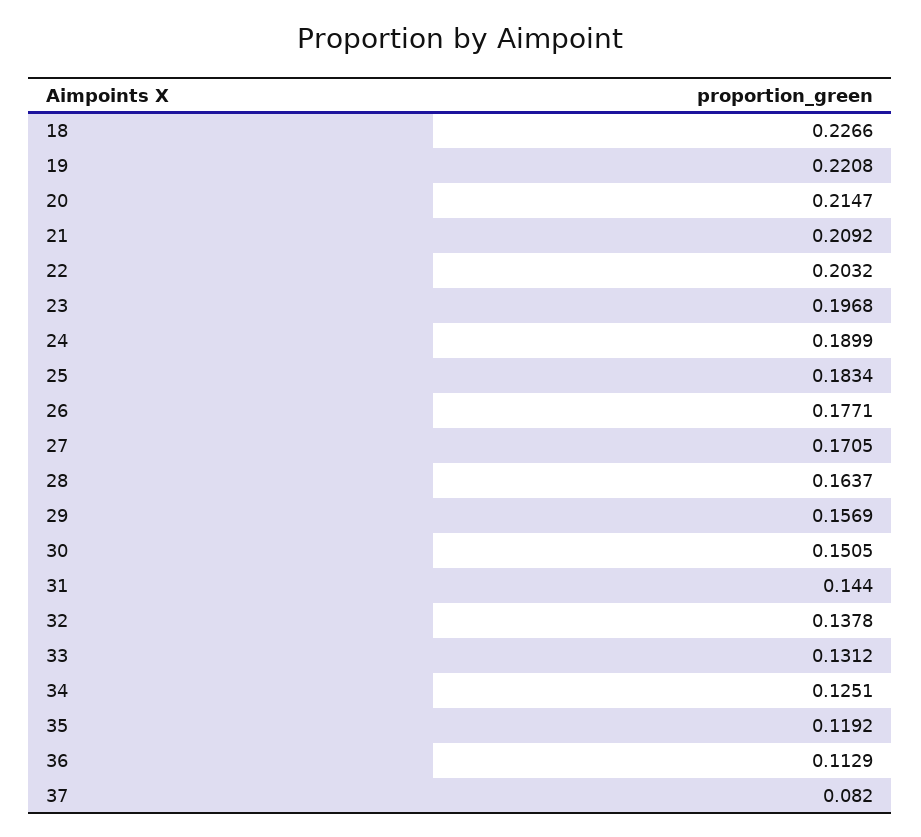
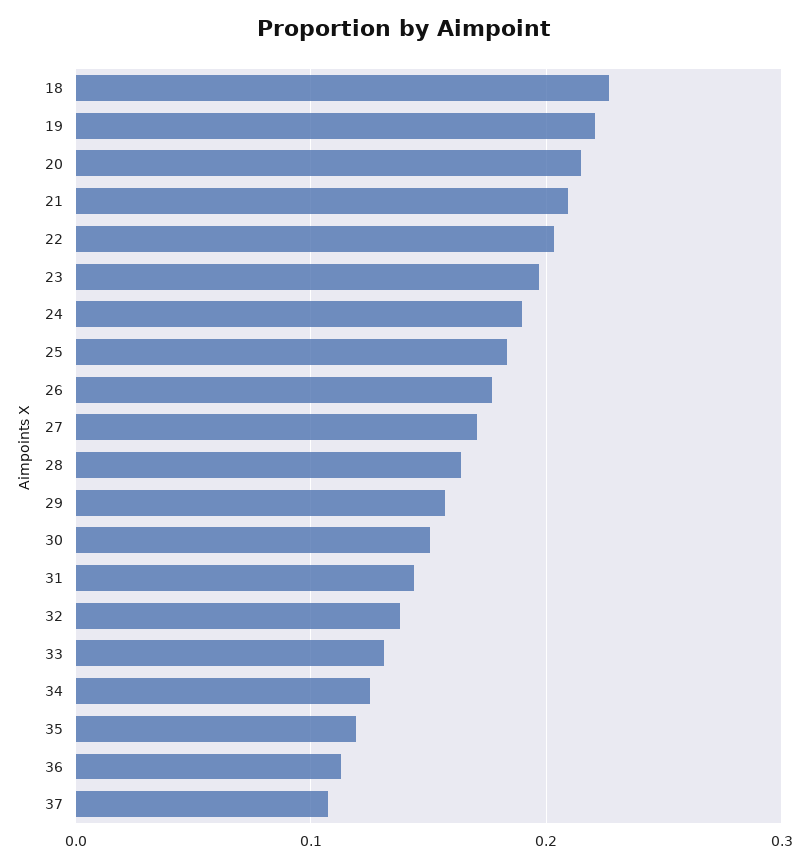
  {
    "18": 0.2266,
    "19": 0.2208,
    "20": 0.2147,
    "21": 0.2092,
    "22": 0.2032,
    "23": 0.1968,
    "24": 0.1899,
    "25": 0.1834,
    "26": 0.1771,
    "27": 0.1705,
    "28": 0.1637,
    "29": 0.1569,
    "30": 0.1505,
    "31": 0.144,
    "32": 0.1378,
    "33": 0.1312,
    "34": 0.1251,
    "35": 0.1192,
    "36": 0.1129,
-   "37": 0.082
+   "37": 0.11
  }

